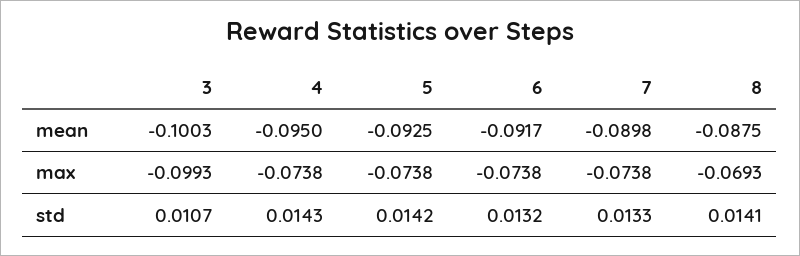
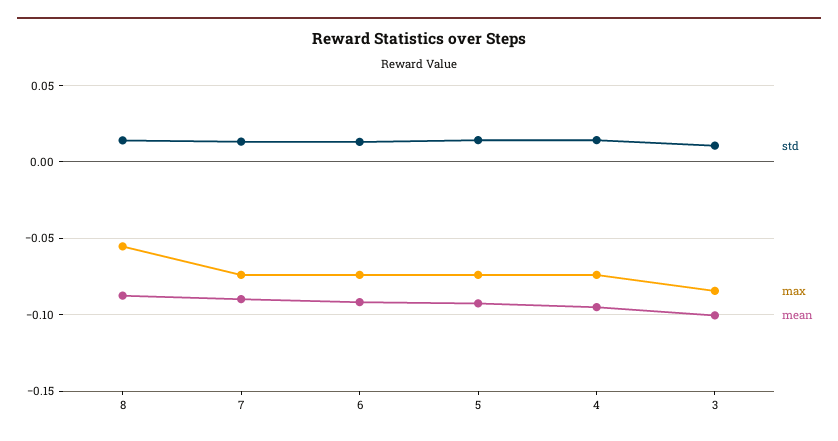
  {
    "mean": {
      "3": -0.1003,
      "4": -0.095,
      "5": -0.0925,
      "6": -0.0917,
      "7": -0.0898,
      "8": -0.0875
    },
    "max": {
-     "3": -0.0993,
+     "3": -0.085,
      "4": -0.0738,
      "5": -0.0738,
      "6": -0.0738,
      "7": -0.0738,
-     "8": -0.0693
+     "8": -0.055
    },
    "std": {
      "3": 0.0107,
      "4": 0.0143,
      "5": 0.0142,
      "6": 0.0132,
      "7": 0.0133,
      "8": 0.0141
    }
  }

